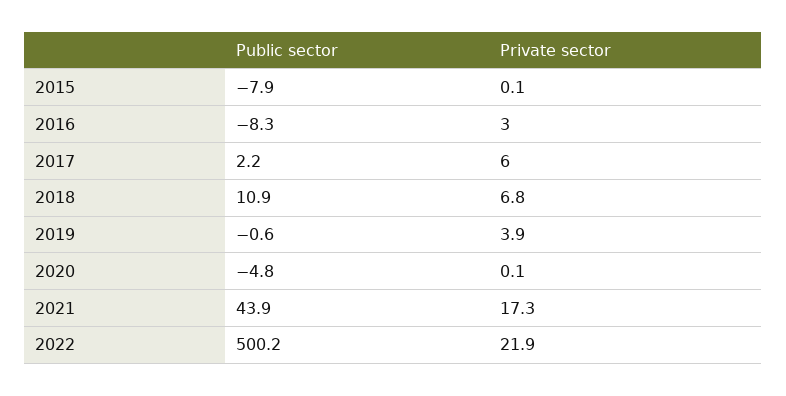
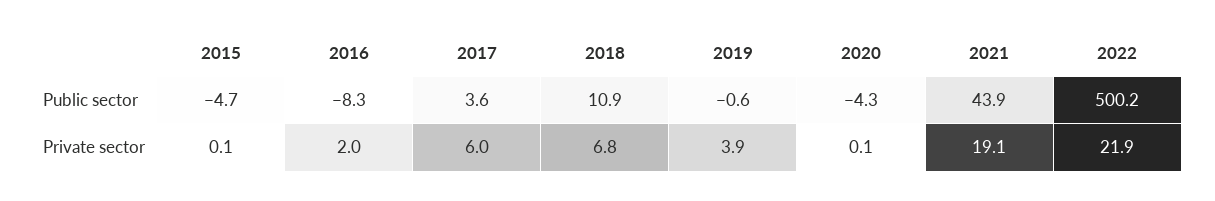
  {
    "Public sector": {
-     "2015": -7.9,
+     "2015": -4.7,
      "2016": -8.3,
-     "2017": 2.2,
+     "2017": 3.6,
      "2018": 10.9,
      "2019": -0.6,
-     "2020": -4.8,
+     "2020": -4.3,
      "2021": 43.9,
      "2022": 500.2
    },
    "Private sector": {
      "2015": 0.1,
-     "2016": 3,
+     "2016": 2,
      "2017": 6,
      "2018": 6.8,
      "2019": 3.9,
      "2020": 0.1,
-     "2021": 17.3,
+     "2021": 19.1,
      "2022": 21.9
    }
  }

